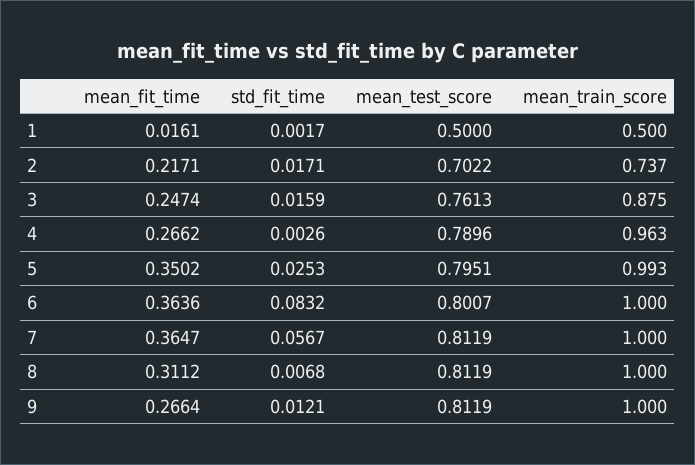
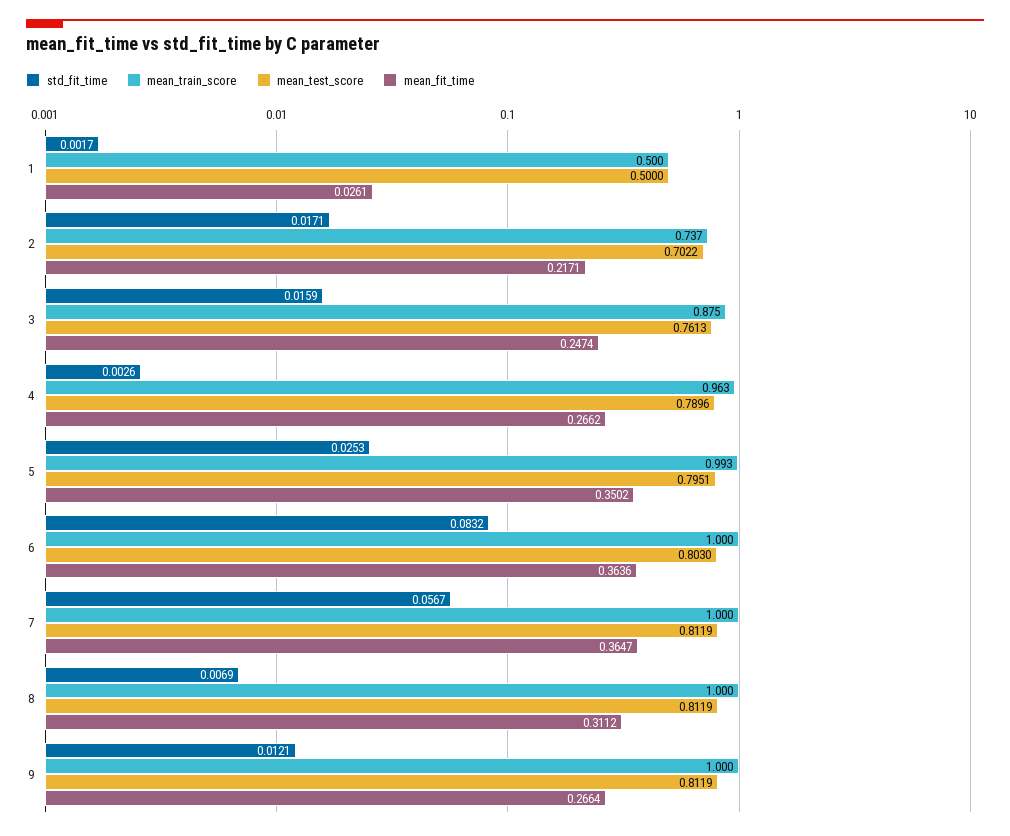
  {
    "mean_fit_time": {
-     "1": 0.0161,
+     "1": 0.0261,
      "2": 0.2171,
      "3": 0.2474,
      "4": 0.2662,
      "5": 0.3502,
      "6": 0.3636,
      "7": 0.3647,
      "8": 0.3112,
      "9": 0.2664
    },
    "std_fit_time": {
      "1": 0.0017,
      "2": 0.0171,
      "3": 0.0159,
      "4": 0.0026,
      "5": 0.0253,
      "6": 0.0832,
      "7": 0.0567,
-     "8": 0.0068,
+     "8": 0.0069,
      "9": 0.0121
    },
    "mean_test_score": {
      "1": 0.5,
      "2": 0.7022,
      "3": 0.7613,
      "4": 0.7896,
      "5": 0.7951,
-     "6": 0.8007,
+     "6": 0.803,
      "7": 0.8119,
      "8": 0.8119,
      "9": 0.8119
    },
    "mean_train_score": {
      "1": 0.5,
      "2": 0.737,
      "3": 0.875,
      "4": 0.963,
      "5": 0.993,
      "6": 1,
      "7": 1,
      "8": 1,
      "9": 1
    }
  }

